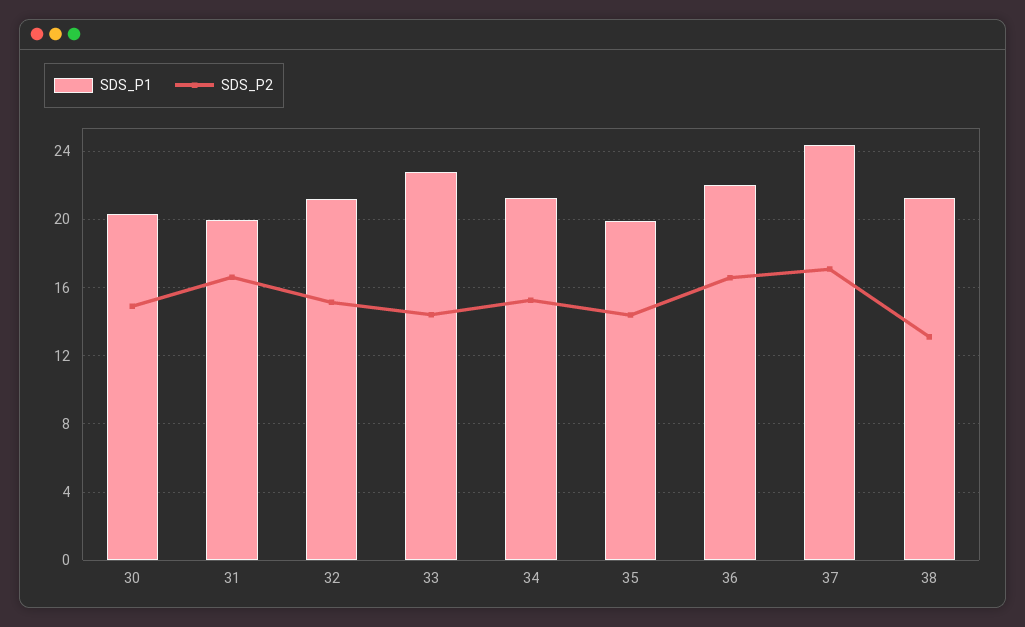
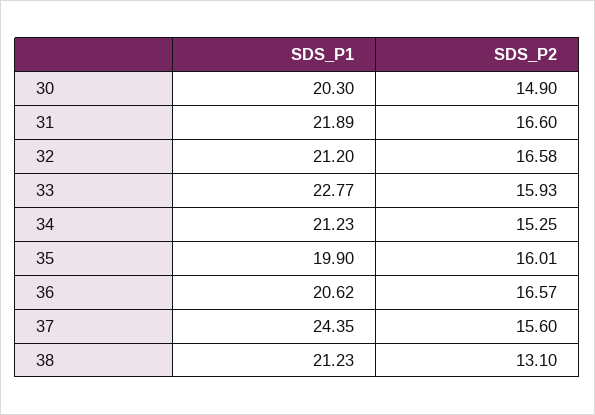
  {
    "SDS_P1": {
      "30": 20.3,
-     "31": 20,
+     "31": 21.89,
      "32": 21.2,
      "33": 22.77,
      "34": 21.23,
      "35": 19.9,
-     "36": 22,
+     "36": 20.62,
      "37": 24.35,
      "38": 21.23
    },
    "SDS_P2": {
      "30": 14.9,
      "31": 16.6,
-     "32": 15,
+     "32": 16.58,
-     "33": 14.5,
+     "33": 15.93,
      "34": 15.25,
-     "35": 14.5,
+     "35": 16.01,
      "36": 16.57,
-     "37": 17,
+     "37": 15.6,
      "38": 13.1
    }
  }

